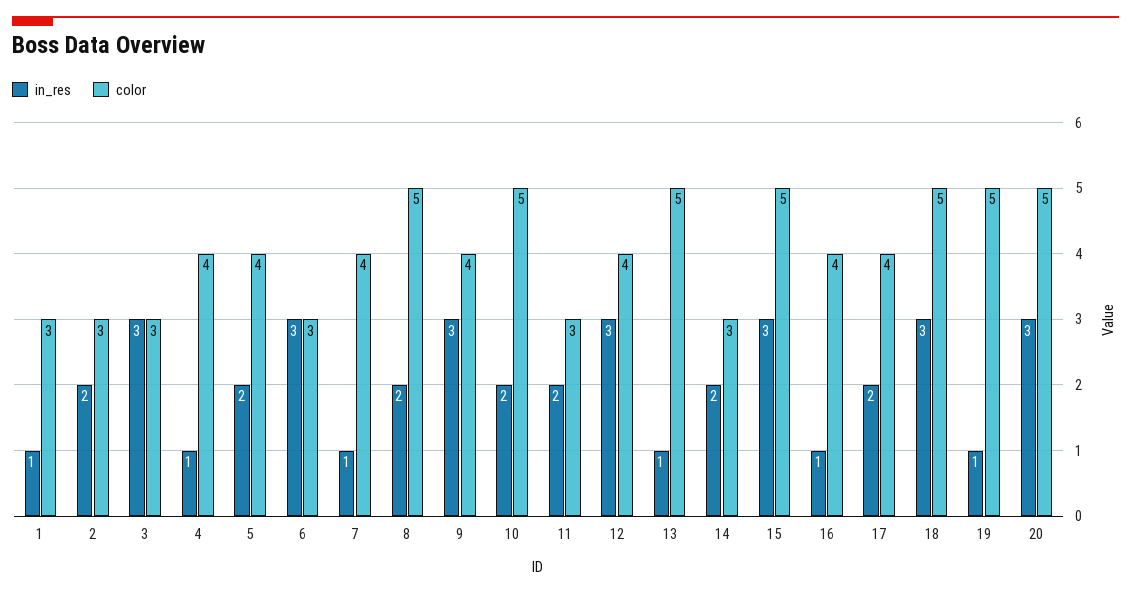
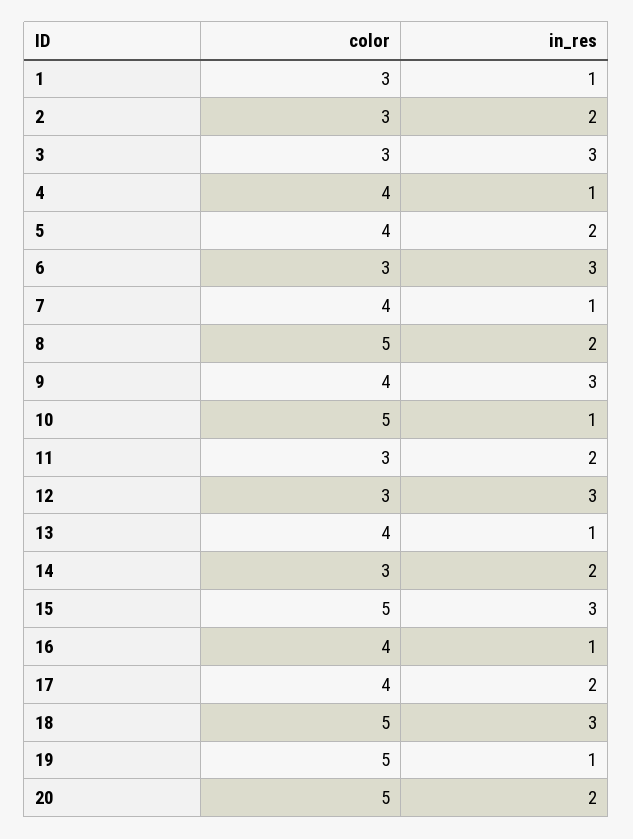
  {
    "in_res": {
      "1": 1,
      "2": 2,
      "3": 3,
      "4": 1,
      "5": 2,
      "6": 3,
      "7": 1,
      "8": 2,
      "9": 3,
-     "10": 2,
+     "10": 1,
      "11": 2,
      "12": 3,
      "13": 1,
      "14": 2,
      "15": 3,
      "16": 1,
      "17": 2,
      "18": 3,
      "19": 1,
-     "20": 3
+     "20": 2
    },
    "color": {
      "1": 3,
      "2": 3,
      "3": 3,
      "4": 4,
      "5": 4,
      "6": 3,
      "7": 4,
      "8": 5,
      "9": 4,
      "10": 5,
      "11": 3,
-     "12": 4,
+     "12": 3,
-     "13": 5,
+     "13": 4,
      "14": 3,
      "15": 5,
      "16": 4,
      "17": 4,
      "18": 5,
      "19": 5,
      "20": 5
    }
  }

